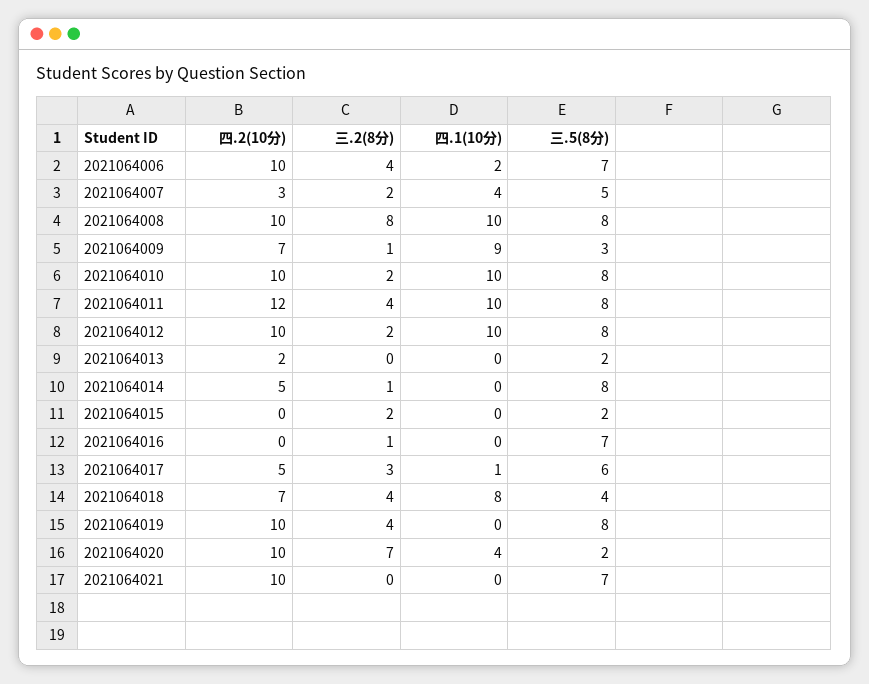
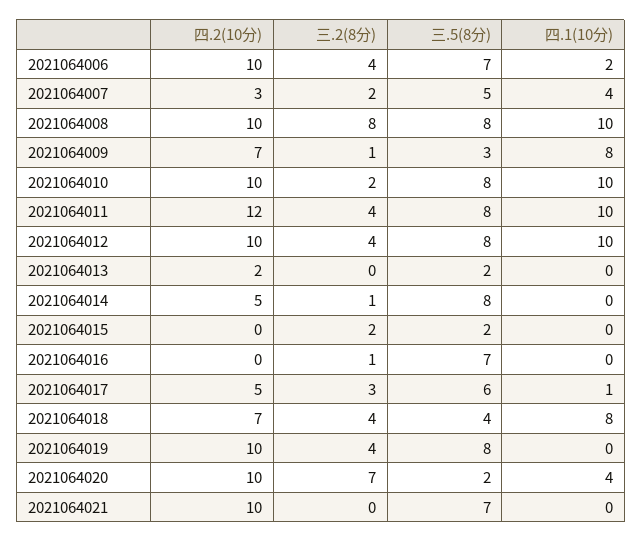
  {
    "四.2(10分)": {
      "2021064006": 10,
      "2021064007": 3,
      "2021064008": 10,
      "2021064009": 7,
      "2021064010": 10,
      "2021064011": 12,
      "2021064012": 10,
      "2021064013": 2,
      "2021064014": 5,
      "2021064015": 0,
      "2021064016": 0,
      "2021064017": 5,
      "2021064018": 7,
      "2021064019": 10,
      "2021064020": 10,
      "2021064021": 10
    },
    "三.2(8分)": {
      "2021064006": 4,
      "2021064007": 2,
      "2021064008": 8,
      "2021064009": 1,
      "2021064010": 2,
      "2021064011": 4,
-     "2021064012": 2,
+     "2021064012": 4,
      "2021064013": 0,
      "2021064014": 1,
      "2021064015": 2,
      "2021064016": 1,
      "2021064017": 3,
      "2021064018": 4,
      "2021064019": 4,
      "2021064020": 7,
      "2021064021": 0
    },
    "四.1(10分)": {
      "2021064006": 2,
      "2021064007": 4,
      "2021064008": 10,
-     "2021064009": 9,
+     "2021064009": 8,
      "2021064010": 10,
      "2021064011": 10,
      "2021064012": 10,
      "2021064013": 0,
      "2021064014": 0,
      "2021064015": 0,
      "2021064016": 0,
      "2021064017": 1,
      "2021064018": 8,
      "2021064019": 0,
      "2021064020": 4,
      "2021064021": 0
    },
    "三.5(8分)": {
      "2021064006": 7,
      "2021064007": 5,
      "2021064008": 8,
      "2021064009": 3,
      "2021064010": 8,
      "2021064011": 8,
      "2021064012": 8,
      "2021064013": 2,
      "2021064014": 8,
      "2021064015": 2,
      "2021064016": 7,
      "2021064017": 6,
      "2021064018": 4,
      "2021064019": 8,
      "2021064020": 2,
      "2021064021": 7
    }
  }

